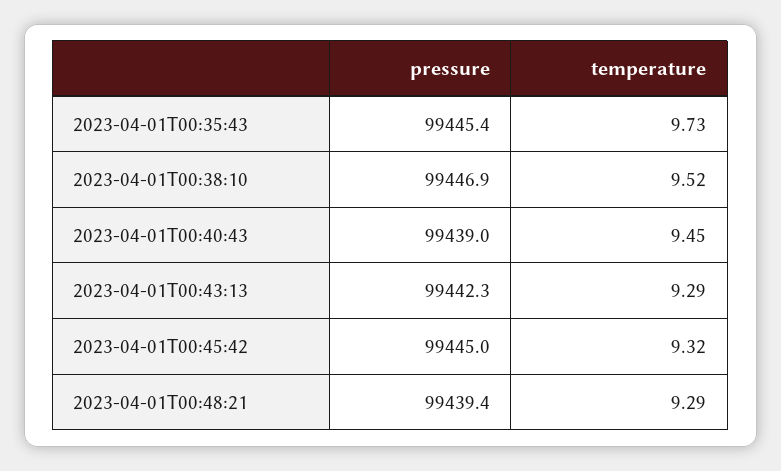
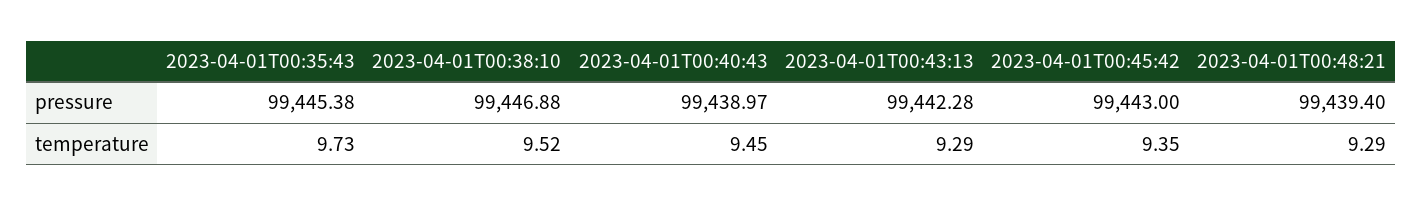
  {
    "pressure": {
      "2023-04-01T00:35:43": 99445.38,
      "2023-04-01T00:38:10": 99446.88,
      "2023-04-01T00:40:43": 99438.97,
      "2023-04-01T00:43:13": 99442.28,
-     "2023-04-01T00:45:42": 99445,
+     "2023-04-01T00:45:42": 99443,
      "2023-04-01T00:48:21": 99439.4
    },
    "temperature": {
      "2023-04-01T00:35:43": 9.73,
      "2023-04-01T00:38:10": 9.52,
      "2023-04-01T00:40:43": 9.45,
      "2023-04-01T00:43:13": 9.29,
-     "2023-04-01T00:45:42": 9.32,
+     "2023-04-01T00:45:42": 9.35,
      "2023-04-01T00:48:21": 9.29
    }
  }

